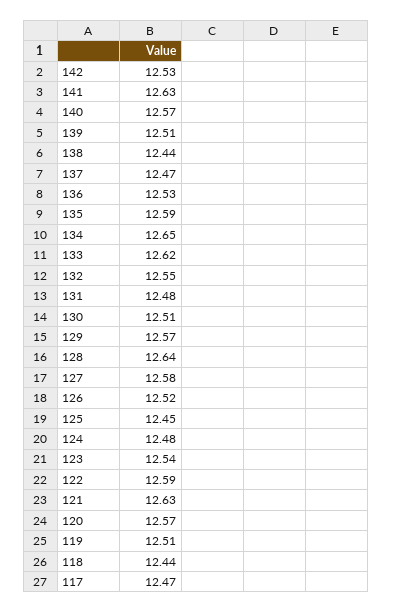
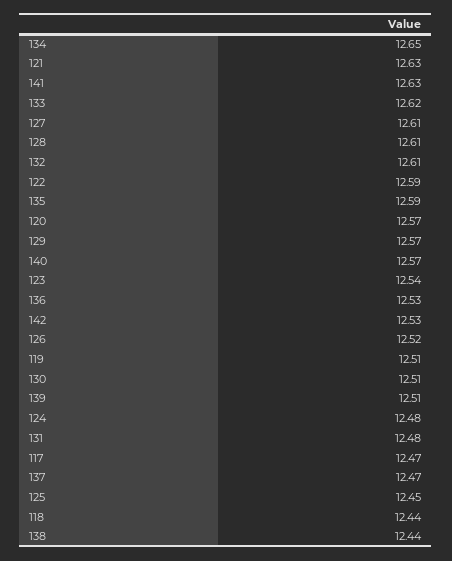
  {
    "142": 12.53,
    "141": 12.63,
    "140": 12.57,
    "139": 12.51,
    "138": 12.44,
    "137": 12.47,
    "136": 12.53,
    "135": 12.59,
    "134": 12.65,
    "133": 12.62,
-   "132": 12.55,
+   "132": 12.61,
    "131": 12.48,
    "130": 12.51,
    "129": 12.57,
-   "128": 12.64,
+   "128": 12.61,
-   "127": 12.58,
+   "127": 12.61,
    "126": 12.52,
    "125": 12.45,
    "124": 12.48,
    "123": 12.54,
    "122": 12.59,
    "121": 12.63,
    "120": 12.57,
    "119": 12.51,
    "118": 12.44,
    "117": 12.47
  }

